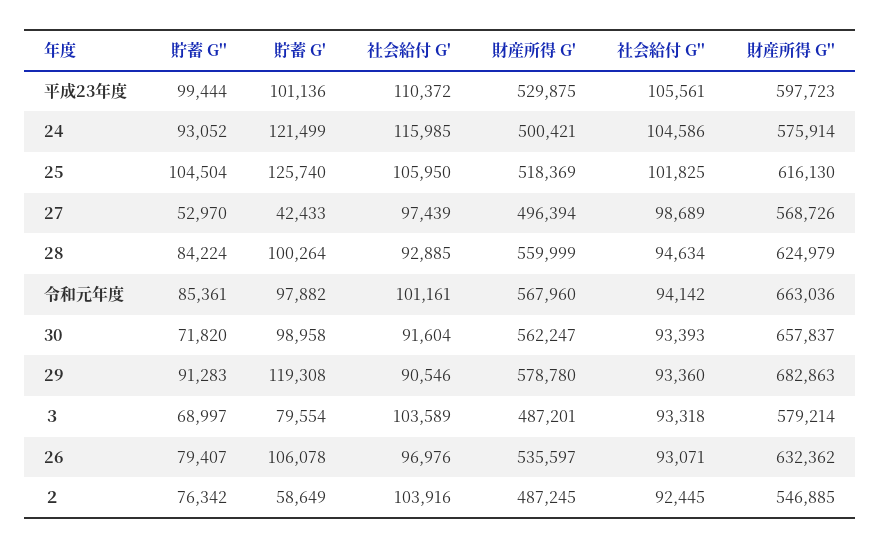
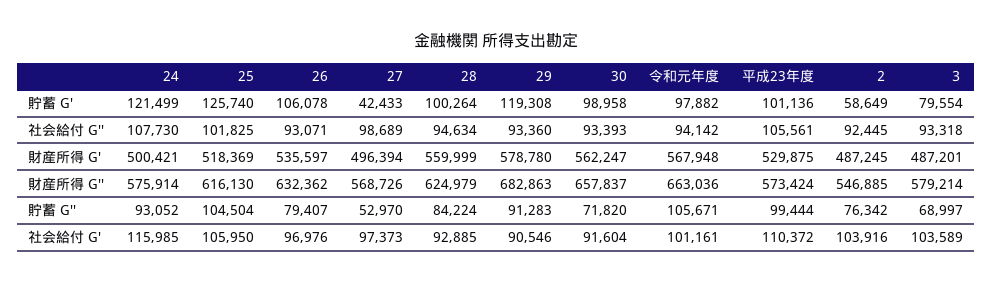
  {
    "貯蓄 G''": {
      "平成23年度": 99444,
      "24": 93052,
      "25": 104504,
      "27": 52970,
      "28": 84224,
-     "令和元年度": 85361,
+     "令和元年度": 105671,
      "30": 71820,
      "29": 91283,
      "３": 68997,
      "26": 79407,
      "２": 76342
    },
    "貯蓄 G'": {
      "平成23年度": 101136,
      "24": 121499,
      "25": 125740,
      "27": 42433,
      "28": 100264,
      "令和元年度": 97882,
      "30": 98958,
      "29": 119308,
      "３": 79554,
      "26": 106078,
      "２": 58649
    },
    "社会給付 G'": {
      "平成23年度": 110372,
      "24": 115985,
      "25": 105950,
-     "27": 97439,
+     "27": 97373,
      "28": 92885,
      "令和元年度": 101161,
      "30": 91604,
      "29": 90546,
      "３": 103589,
      "26": 96976,
      "２": 103916
    },
    "財産所得 G'": {
      "平成23年度": 529875,
      "24": 500421,
      "25": 518369,
      "27": 496394,
      "28": 559999,
-     "令和元年度": 567960,
+     "令和元年度": 567948,
      "30": 562247,
      "29": 578780,
      "３": 487201,
      "26": 535597,
      "２": 487245
    },
    "社会給付 G''": {
      "平成23年度": 105561,
-     "24": 104586,
+     "24": 107730,
      "25": 101825,
      "27": 98689,
      "28": 94634,
      "令和元年度": 94142,
      "30": 93393,
      "29": 93360,
      "３": 93318,
      "26": 93071,
      "２": 92445
    },
    "財産所得 G''": {
-     "平成23年度": 597723,
+     "平成23年度": 573424,
      "24": 575914,
      "25": 616130,
      "27": 568726,
      "28": 624979,
      "令和元年度": 663036,
      "30": 657837,
      "29": 682863,
      "３": 579214,
      "26": 632362,
      "２": 546885
    }
  }

